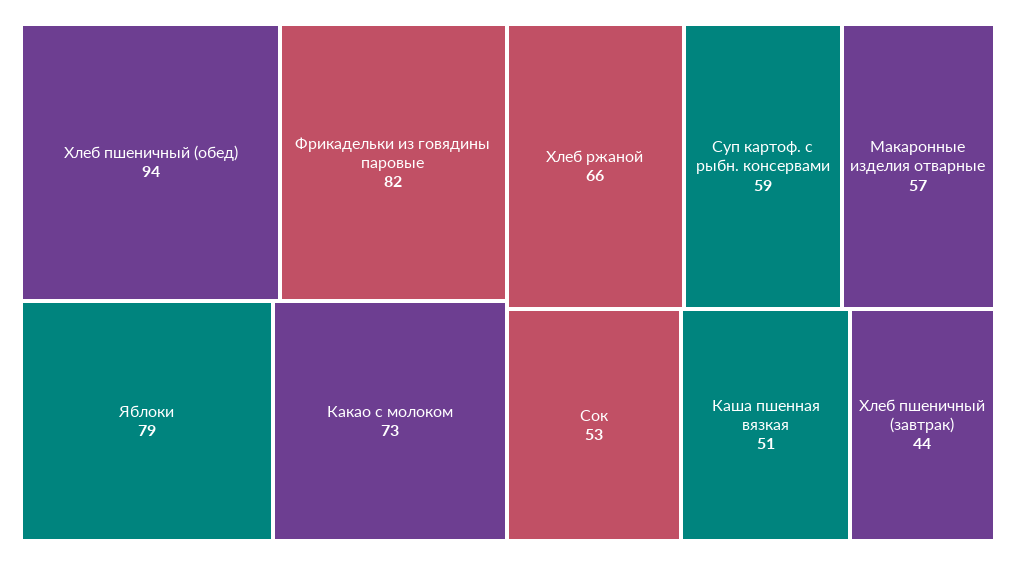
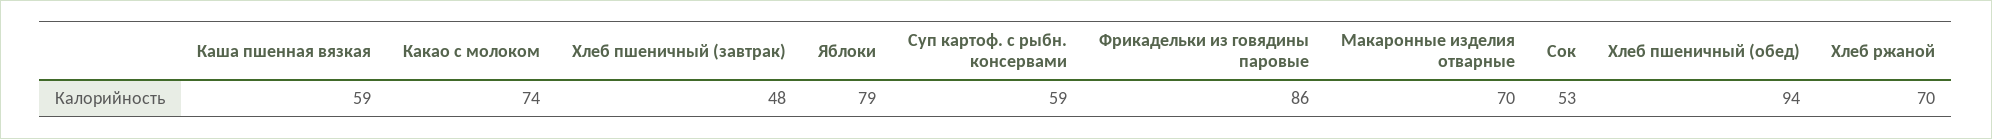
  {
    "Хлеб пшеничный (обед)": 94,
-   "Фрикадельки из говядины паровые": 82,
+   "Фрикадельки из говядины паровые": 86,
    "Яблоки": 79,
-   "Какао с молоком": 73,
+   "Какао с молоком": 74,
-   "Хлеб ржаной": 66,
+   "Хлеб ржаной": 70,
    "Суп картоф. с рыбн. консервами": 59,
-   "Макаронные изделия отварные": 57,
+   "Макаронные изделия отварные": 70,
    "Сок": 53,
-   "Каша пшенная вязкая": 51,
+   "Каша пшенная вязкая": 59,
-   "Хлеб пшеничный (завтрак)": 44
+   "Хлеб пшеничный (завтрак)": 48
  }

